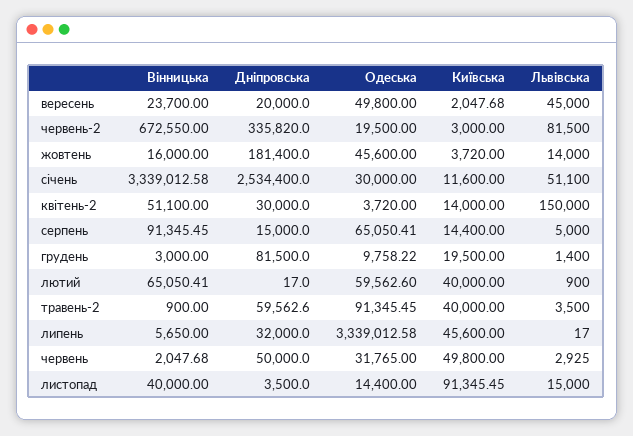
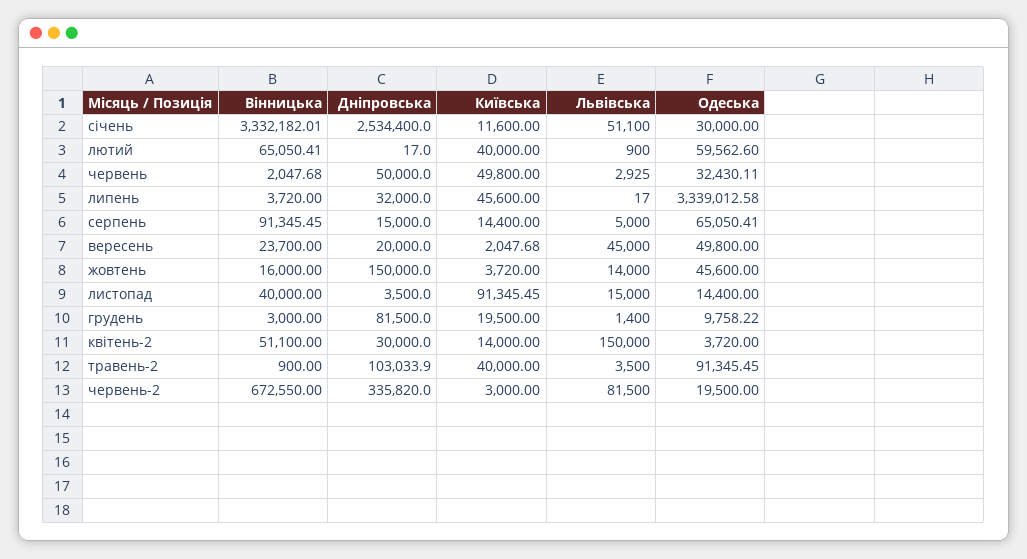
  {
    "Вінницька": {
      "вересень": 23700,
      "червень-2": 672550,
      "жовтень": 16000,
-     "січень": 3339012.58,
+     "січень": 3332182.01,
      "квітень-2": 51100,
      "серпень": 91345.45,
      "грудень": 3000,
      "лютий": 65050.41,
      "травень-2": 900,
-     "липень": 5650,
+     "липень": 3720,
      "червень": 2047.68,
      "листопад": 40000
    },
    "Дніпровська": {
      "вересень": 20000,
      "червень-2": 335820,
-     "жовтень": 181400,
+     "жовтень": 150000,
      "січень": 2534400,
      "квітень-2": 30000,
      "серпень": 15000,
      "грудень": 81500,
      "лютий": 17,
-     "травень-2": 59562.6,
+     "травень-2": 103033.9,
      "липень": 32000,
      "червень": 50000,
      "листопад": 3500
    },
    "Одеська": {
      "вересень": 49800,
      "червень-2": 19500,
      "жовтень": 45600,
      "січень": 30000,
      "квітень-2": 3720,
      "серпень": 65050.41,
      "грудень": 9758.22,
      "лютий": 59562.6,
      "травень-2": 91345.45,
      "липень": 3339012.58,
-     "червень": 31765,
+     "червень": 32430.11,
      "листопад": 14400
    },
    "Київська": {
      "вересень": 2047.68,
      "червень-2": 3000,
      "жовтень": 3720,
      "січень": 11600,
      "квітень-2": 14000,
      "серпень": 14400,
      "грудень": 19500,
      "лютий": 40000,
      "травень-2": 40000,
      "липень": 45600,
      "червень": 49800,
      "листопад": 91345.45
    },
    "Львівська": {
      "вересень": 45000,
      "червень-2": 81500,
      "жовтень": 14000,
      "січень": 51100,
      "квітень-2": 150000,
      "серпень": 5000,
      "грудень": 1400,
      "лютий": 900,
      "травень-2": 3500,
      "липень": 17,
      "червень": 2925,
      "листопад": 15000
    }
  }

